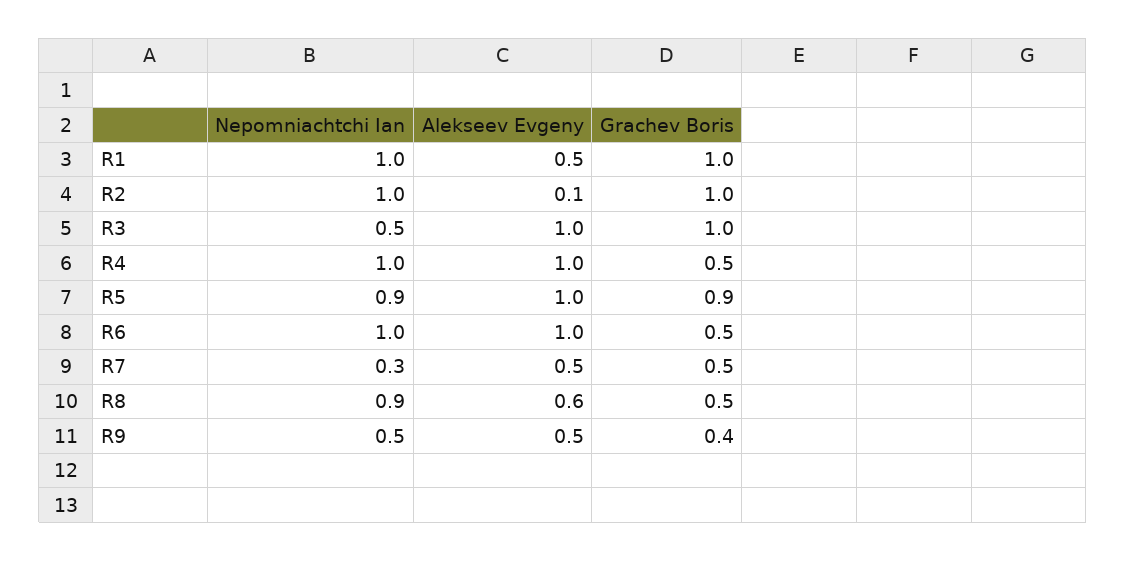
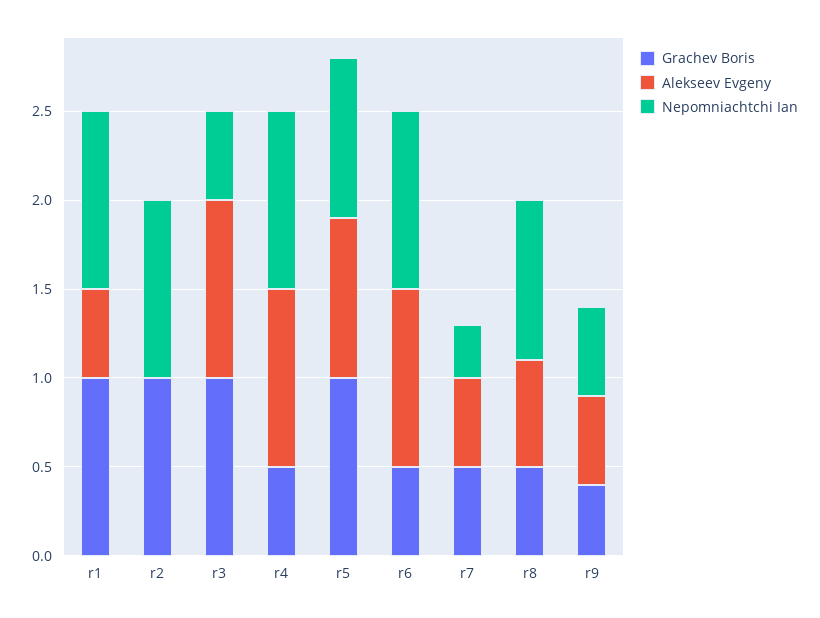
  {
    "Nepomniachtchi Ian": {
      "R1": 1,
      "R2": 1,
      "R3": 0.5,
      "R4": 1,
      "R5": 0.9,
      "R6": 1,
      "R7": 0.3,
      "R8": 0.9,
      "R9": 0.5
    },
    "Alekseev Evgeny": {
      "R1": 0.5,
-     "R2": 0.1,
+     "R2": 0,
      "R3": 1,
      "R4": 1,
-     "R5": 1,
+     "R5": 0.9,
      "R6": 1,
      "R7": 0.5,
      "R8": 0.6,
      "R9": 0.5
    },
    "Grachev Boris": {
      "R1": 1,
      "R2": 1,
      "R3": 1,
      "R4": 0.5,
-     "R5": 0.9,
+     "R5": 1,
      "R6": 0.5,
      "R7": 0.5,
      "R8": 0.5,
      "R9": 0.4
    }
  }

